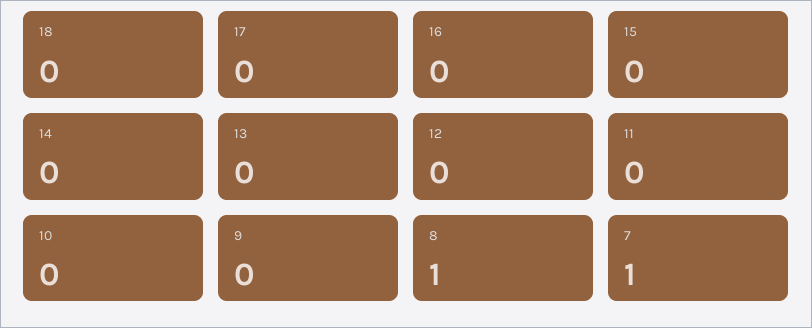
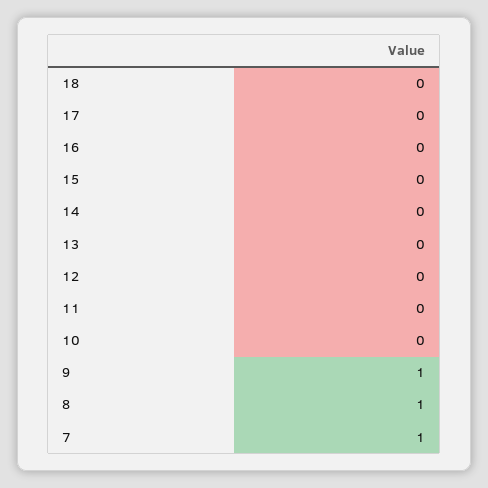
  {
    "18": 0,
    "17": 0,
    "16": 0,
    "15": 0,
    "14": 0,
    "13": 0,
    "12": 0,
    "11": 0,
    "10": 0,
-   "9": 0,
+   "9": 1,
    "8": 1,
    "7": 1
  }

